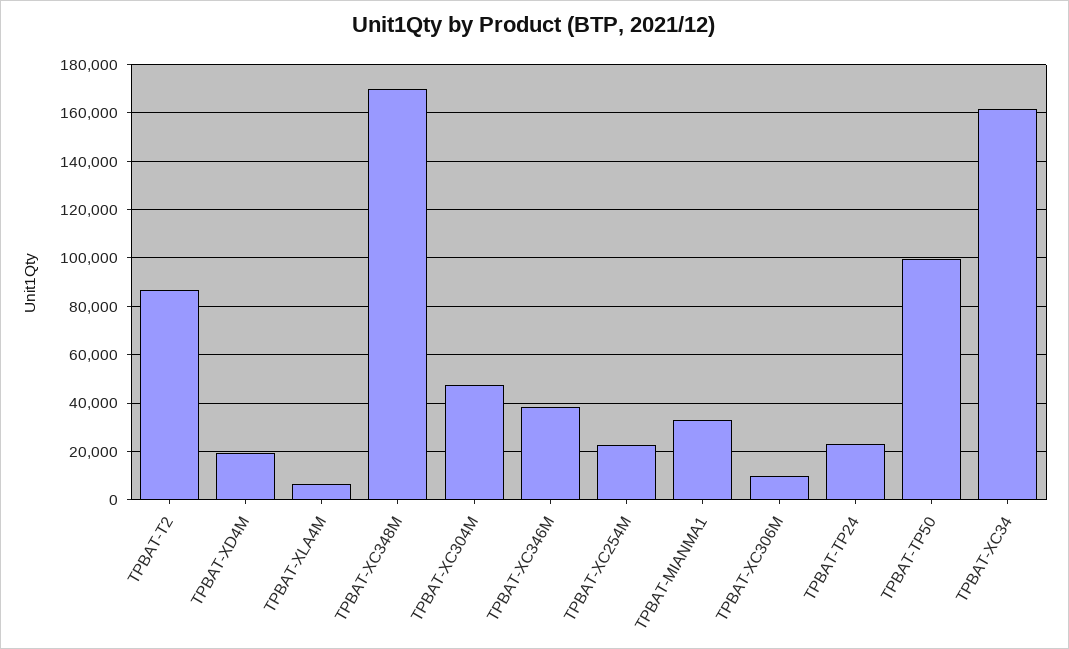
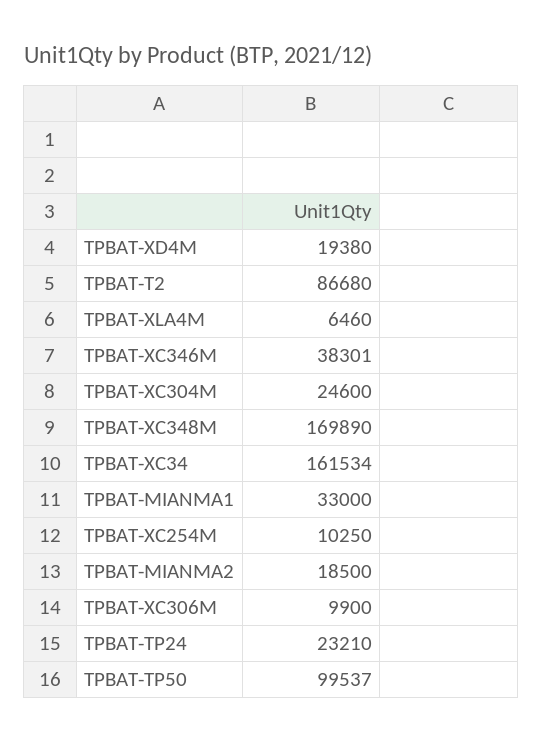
  {
    "TPBAT-T2": 86680,
    "TPBAT-XD4M": 19380,
    "TPBAT-XLA4M": 6460,
    "TPBAT-XC348M": 169890,
-   "TPBAT-XC304M": 47500,
+   "TPBAT-XC304M": 24600,
    "TPBAT-XC346M": 38301,
-   "TPBAT-XC254M": 22500,
+   "TPBAT-XC254M": 10250,
    "TPBAT-MIANMA1": 33000,
    "TPBAT-XC306M": 9900,
    "TPBAT-TP24": 23210,
    "TPBAT-TP50": 99537,
-   "TPBAT-XC34": 161534
+   "TPBAT-XC34": 161534,
+   "TPBAT-MIANMA2": 18500
  }

